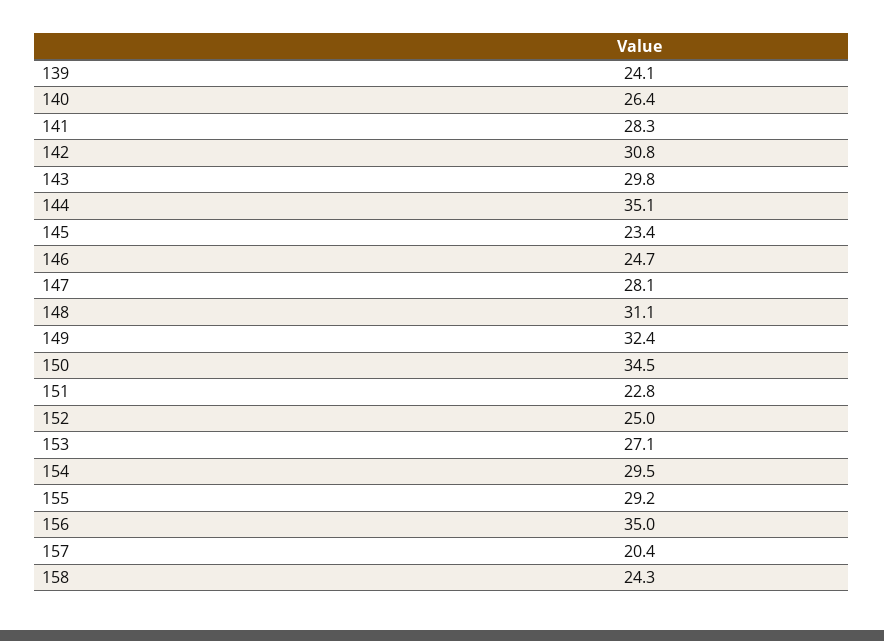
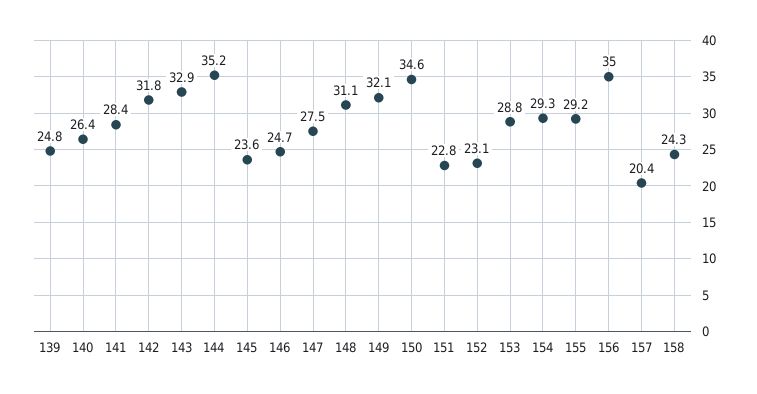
  {
-   "139": 24.1,
+   "139": 24.8,
    "140": 26.4,
-   "141": 28.3,
+   "141": 28.4,
-   "142": 30.8,
+   "142": 31.8,
-   "143": 29.8,
+   "143": 32.9,
-   "144": 35.1,
+   "144": 35.2,
-   "145": 23.4,
+   "145": 23.6,
    "146": 24.7,
-   "147": 28.1,
+   "147": 27.5,
    "148": 31.1,
-   "149": 32.4,
+   "149": 32.1,
-   "150": 34.5,
+   "150": 34.6,
    "151": 22.8,
-   "152": 25,
+   "152": 23.1,
-   "153": 27.1,
+   "153": 28.8,
-   "154": 29.5,
+   "154": 29.3,
    "155": 29.2,
    "156": 35,
    "157": 20.4,
    "158": 24.3
  }

